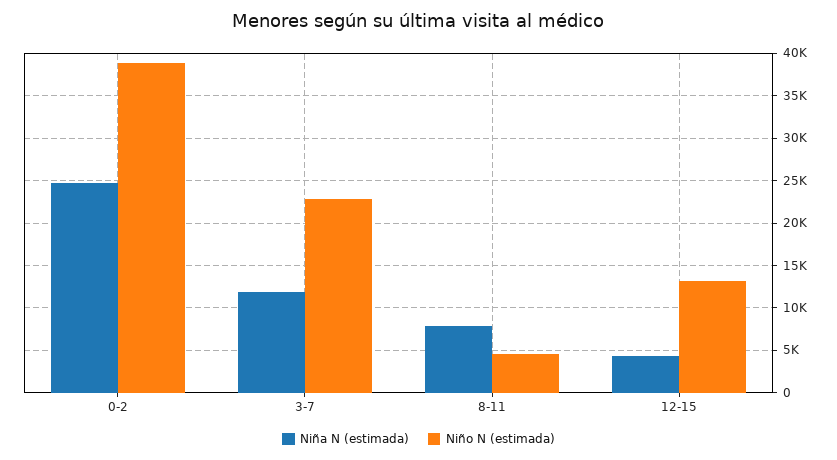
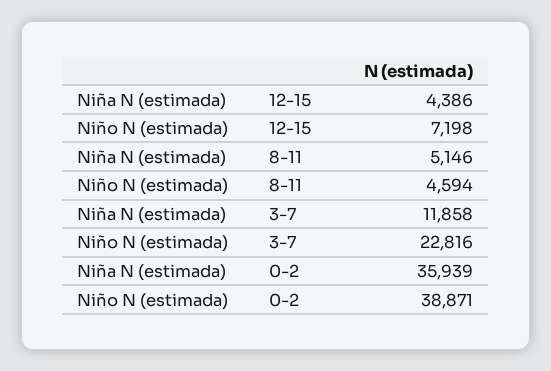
  {
    "Niña N (estimada)": {
-     "0-2": 25000,
+     "0-2": 35939,
      "3-7": 11858,
-     "8-11": 8000,
+     "8-11": 5146,
      "12-15": 4386
    },
    "Niño N (estimada)": {
      "0-2": 38871,
      "3-7": 22816,
      "8-11": 4594,
-     "12-15": 13000
+     "12-15": 7198
    }
  }

